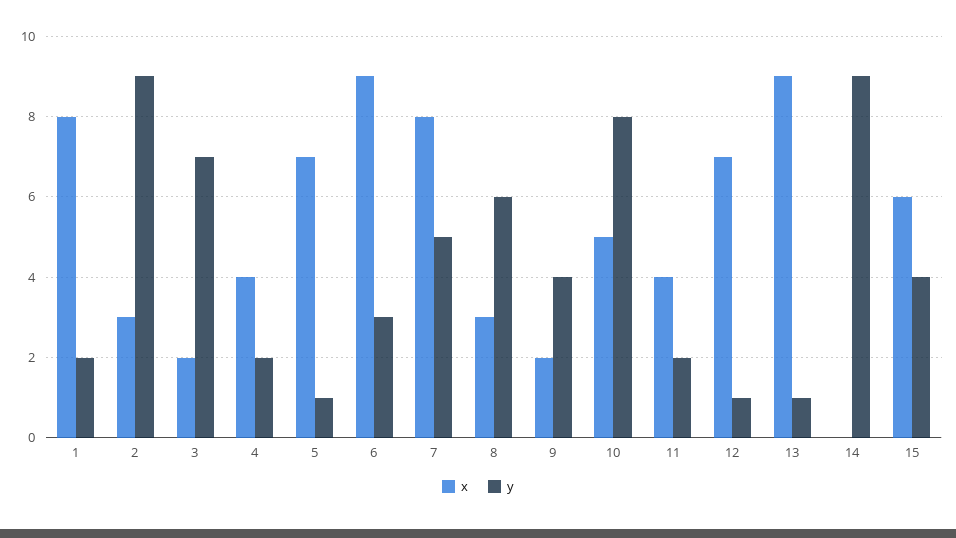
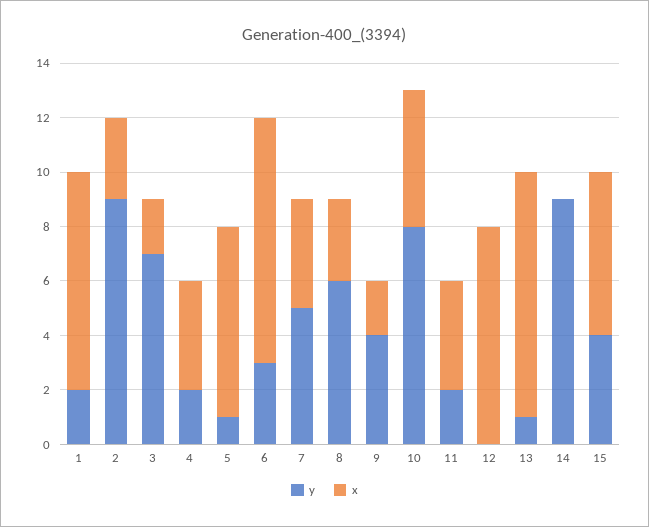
  {
    "x": {
      "1": 8,
      "2": 3,
      "3": 2,
      "4": 4,
      "5": 7,
      "6": 9,
-     "7": 8,
+     "7": 4,
      "8": 3,
      "9": 2,
      "10": 5,
      "11": 4,
-     "12": 7,
+     "12": 8,
      "13": 9,
      "14": 0,
      "15": 6
    },
    "y": {
      "1": 2,
      "2": 9,
      "3": 7,
      "4": 2,
      "5": 1,
      "6": 3,
      "7": 5,
      "8": 6,
      "9": 4,
      "10": 8,
      "11": 2,
-     "12": 1,
+     "12": 0,
      "13": 1,
      "14": 9,
      "15": 4
    }
  }

